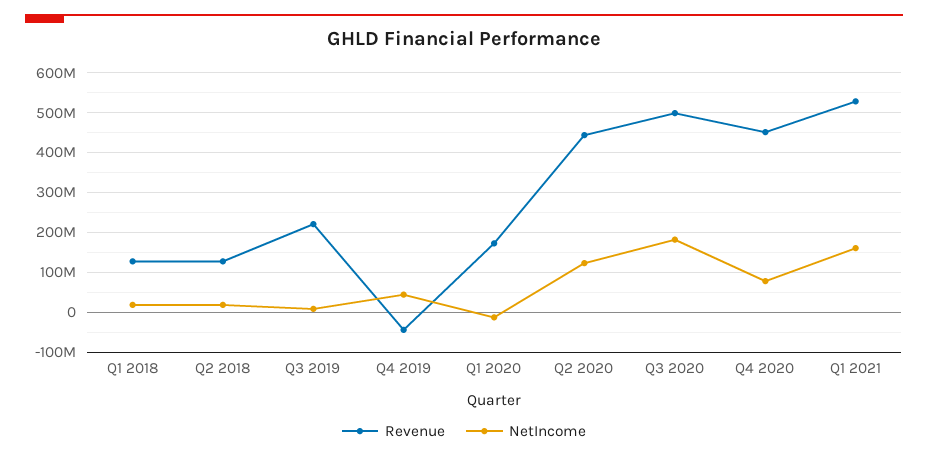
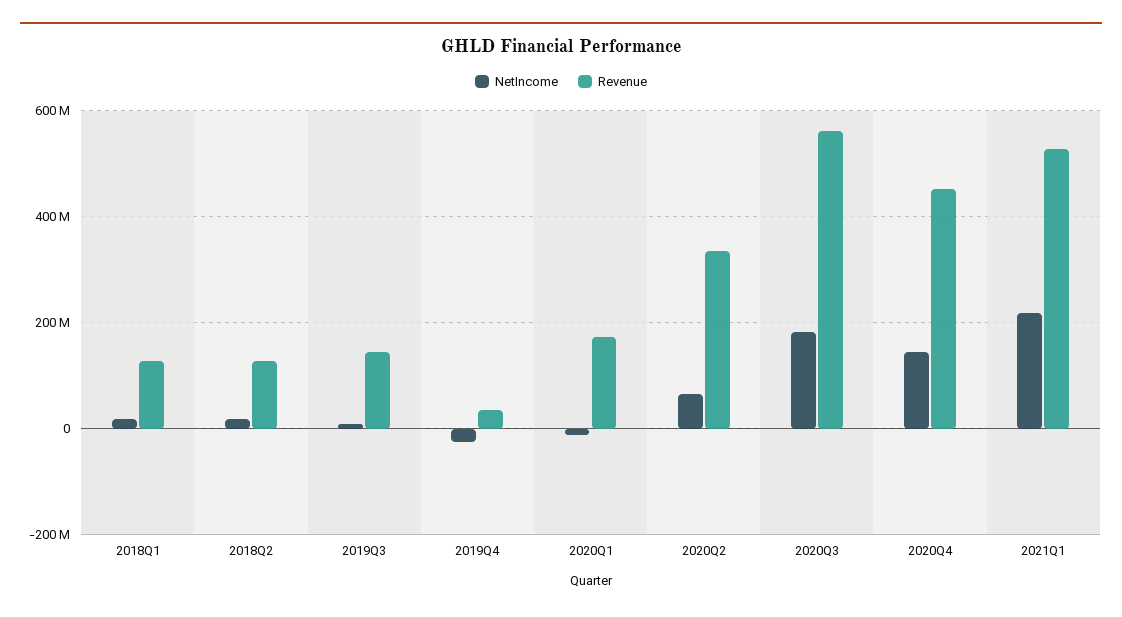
  {
    "Revenue": {
      "Q1 2018": 120000000,
      "Q2 2018": 120000000,
-     "Q3 2019": 220000000,
+     "Q3 2019": 140000000,
-     "Q4 2019": -40000000,
+     "Q4 2019": 40000000,
      "Q1 2020": 180000000,
-     "Q2 2020": 440000000,
+     "Q2 2020": 340000000,
-     "Q3 2020": 500000000,
+     "Q3 2020": 560000000,
      "Q4 2020": 460000000,
      "Q1 2021": 520000000
    },
    "NetIncome": {
      "Q1 2018": 20000000,
      "Q2 2018": 20000000,
      "Q3 2019": 0,
-     "Q4 2019": 40000000,
+     "Q4 2019": -20000000,
      "Q1 2020": -20000000,
-     "Q2 2020": 120000000,
+     "Q2 2020": 60000000,
      "Q3 2020": 180000000,
-     "Q4 2020": 80000000,
+     "Q4 2020": 140000000,
-     "Q1 2021": 160000000
+     "Q1 2021": 220000000
    }
  }

